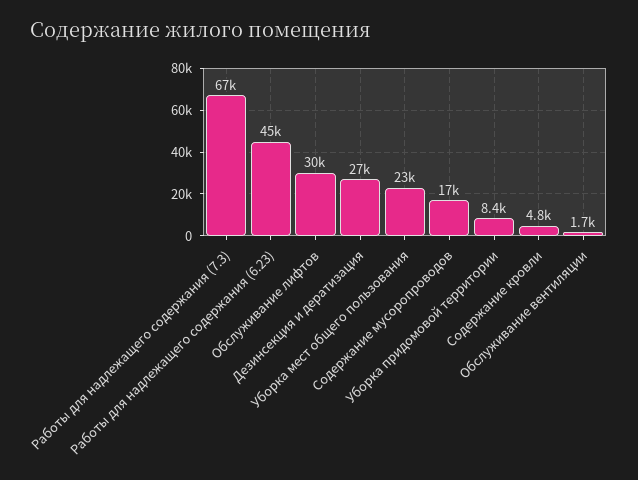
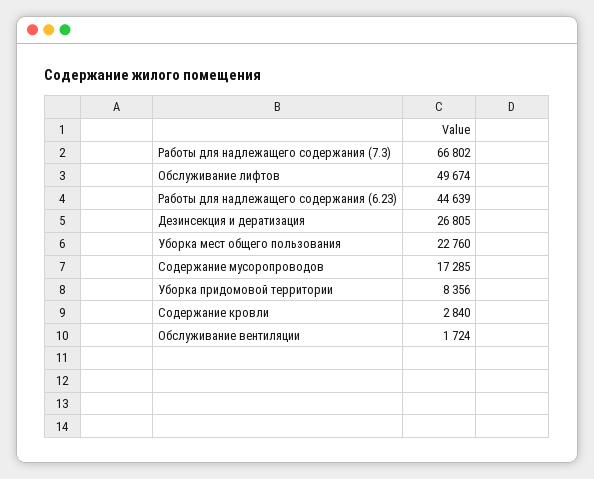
  {
    "Работы для надлежащего содержания (7.3)": 66802,
    "Работы для надлежащего содержания (6.23)": 44639,
-   "Обслуживание лифтов": 30000,
+   "Обслуживание лифтов": 49674,
    "Дезинсекция и дератизация": 26805,
    "Уборка мест общего пользования": 22760,
    "Содержание мусоропроводов": 17285,
    "Уборка придомовой территории": 8356,
-   "Содержание кровли": 4800,
+   "Содержание кровли": 2840,
    "Обслуживание вентиляции": 1724
  }

